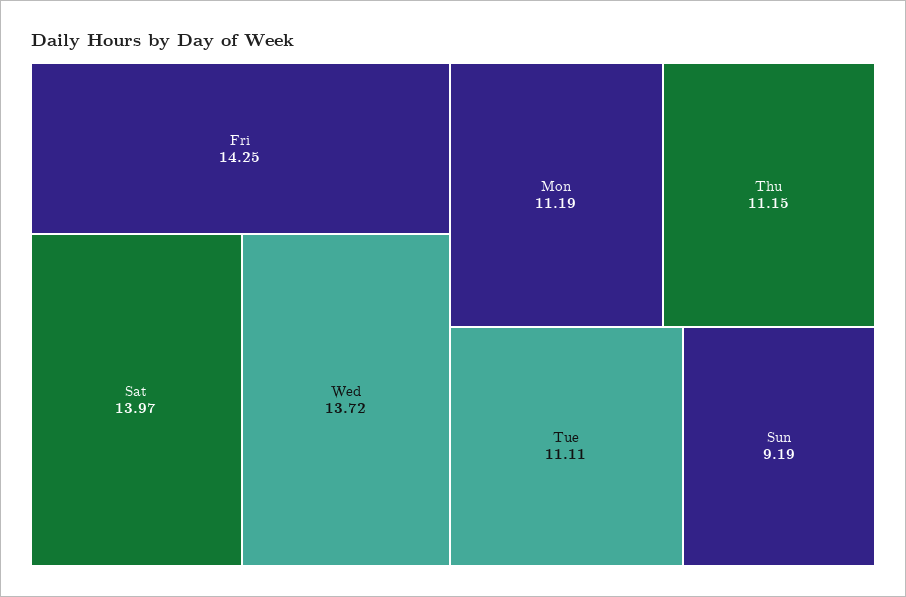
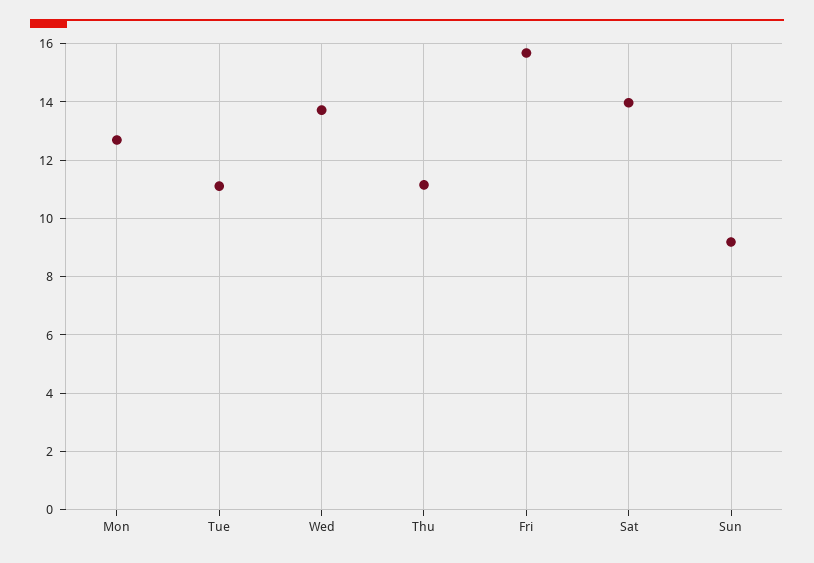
  {
-   "Fri": 14.25,
+   "Fri": 15.75,
    "Sat": 13.97,
    "Wed": 13.72,
-   "Mon": 11.19,
+   "Mon": 12.75,
    "Thu": 11.15,
    "Tue": 11.11,
    "Sun": 9.19
  }

